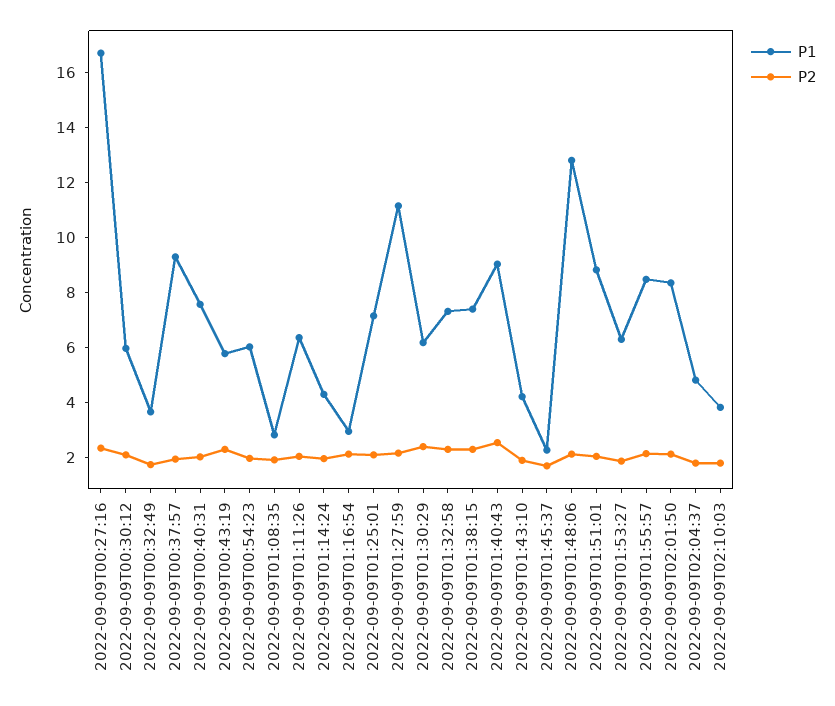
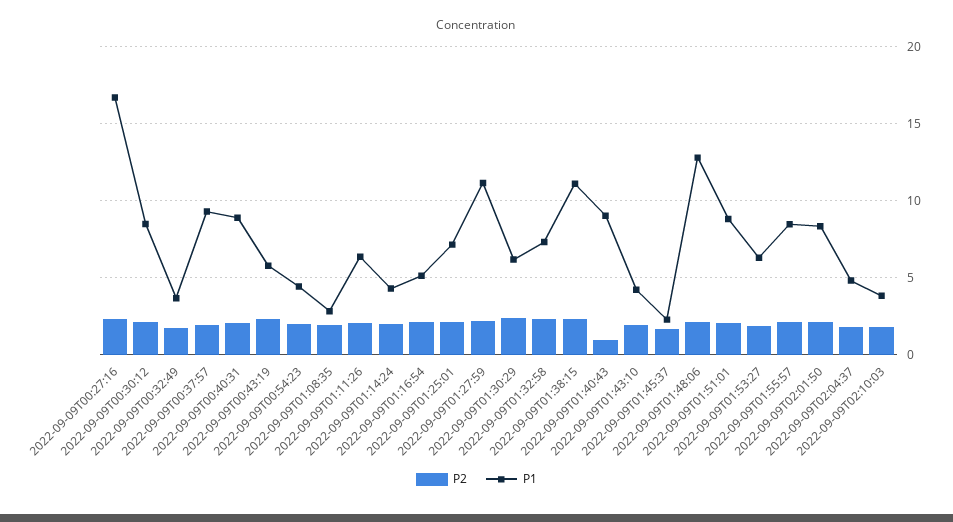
  {
    "P1": {
      "2022-09-09T00:27:16": 16.5,
-     "2022-09-09T00:30:12": 6,
+     "2022-09-09T00:30:12": 8.5,
      "2022-09-09T00:32:49": 3.5,
      "2022-09-09T00:37:57": 9.5,
-     "2022-09-09T00:40:31": 7.5,
+     "2022-09-09T00:40:31": 9,
      "2022-09-09T00:43:19": 6,
-     "2022-09-09T00:54:23": 6,
+     "2022-09-09T00:54:23": 4.5,
      "2022-09-09T01:08:35": 3,
      "2022-09-09T01:11:26": 6.5,
      "2022-09-09T01:14:24": 4.5,
-     "2022-09-09T01:16:54": 3,
+     "2022-09-09T01:16:54": 5,
      "2022-09-09T01:25:01": 7,
      "2022-09-09T01:27:59": 11,
      "2022-09-09T01:30:29": 6,
      "2022-09-09T01:32:58": 7.5,
-     "2022-09-09T01:38:15": 7.5,
+     "2022-09-09T01:38:15": 11,
      "2022-09-09T01:40:43": 9,
      "2022-09-09T01:43:10": 4,
      "2022-09-09T01:45:37": 2.5,
      "2022-09-09T01:48:06": 13,
      "2022-09-09T01:51:01": 9,
      "2022-09-09T01:53:27": 6.5,
      "2022-09-09T01:55:57": 8.5,
      "2022-09-09T02:01:50": 8.5,
      "2022-09-09T02:04:37": 5,
      "2022-09-09T02:10:03": 4
    },
    "P2": {
      "2022-09-09T00:27:16": 2.5,
      "2022-09-09T00:30:12": 2,
      "2022-09-09T00:32:49": 2,
      "2022-09-09T00:37:57": 2,
      "2022-09-09T00:40:31": 2,
      "2022-09-09T00:43:19": 2.5,
      "2022-09-09T00:54:23": 2,
      "2022-09-09T01:08:35": 2,
      "2022-09-09T01:11:26": 2,
      "2022-09-09T01:14:24": 2,
      "2022-09-09T01:16:54": 2,
      "2022-09-09T01:25:01": 2,
      "2022-09-09T01:27:59": 2,
      "2022-09-09T01:30:29": 2.5,
      "2022-09-09T01:32:58": 2.5,
      "2022-09-09T01:38:15": 2.5,
-     "2022-09-09T01:40:43": 2.5,
+     "2022-09-09T01:40:43": 1,
      "2022-09-09T01:43:10": 2,
      "2022-09-09T01:45:37": 1.5,
      "2022-09-09T01:48:06": 2,
      "2022-09-09T01:51:01": 2,
      "2022-09-09T01:53:27": 2,
      "2022-09-09T01:55:57": 2,
      "2022-09-09T02:01:50": 2,
      "2022-09-09T02:04:37": 2,
      "2022-09-09T02:10:03": 2
    }
  }

